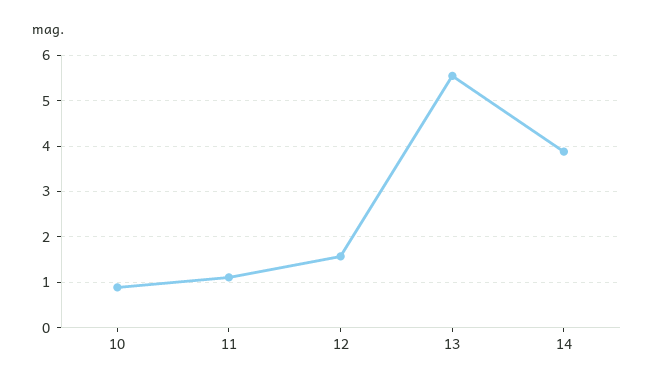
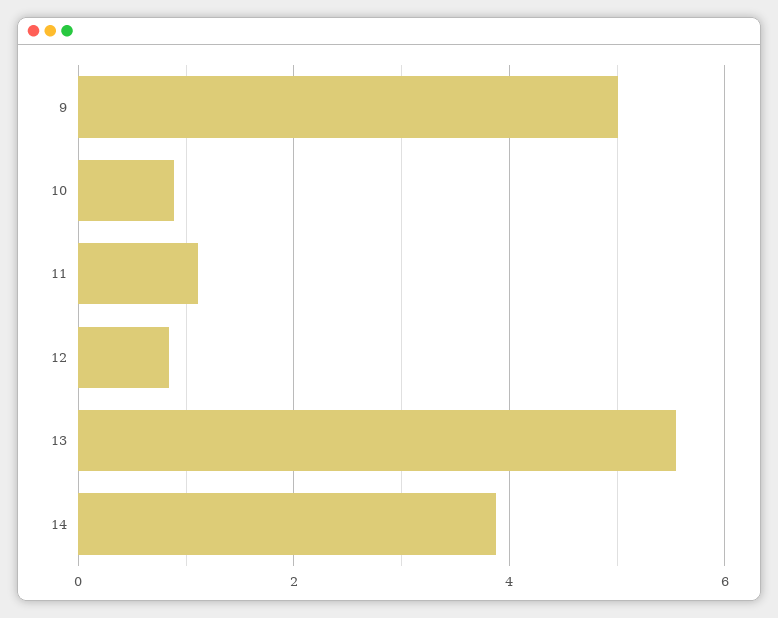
  {
    "10": 0.8,
    "11": 1.2,
-   "12": 1.6,
+   "12": 0.8,
    "13": 5.6,
-   "14": 3.8
+   "14": 3.8,
+   "9": 5
  }

